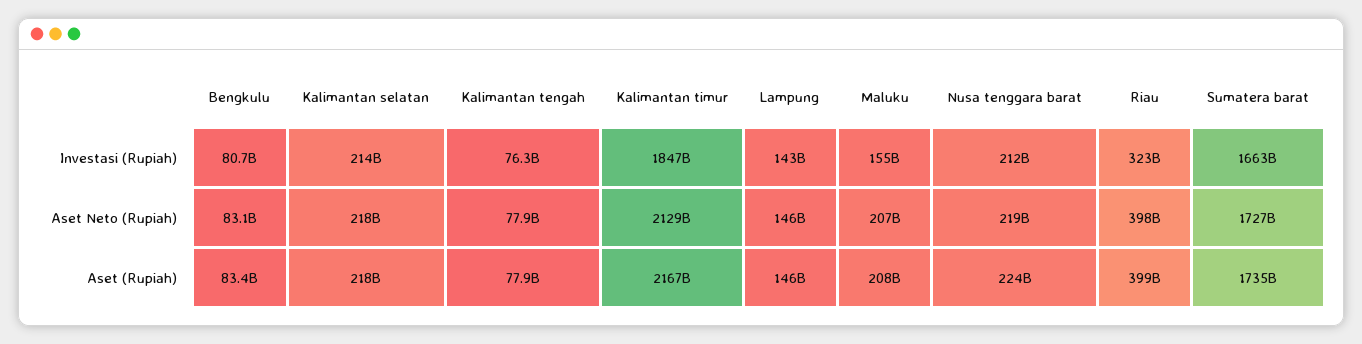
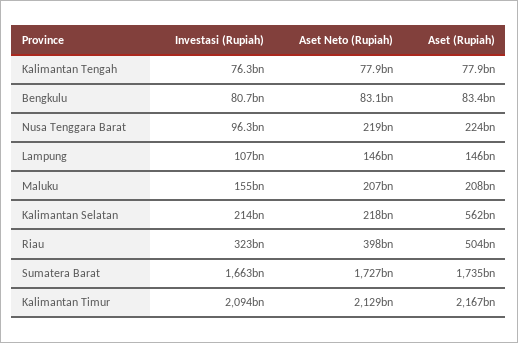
  {
    "Bengkulu": {
      "Investasi (Rupiah)": 80700000000,
      "Aset Neto (Rupiah)": 83100000000,
      "Aset (Rupiah)": 83400000000
    },
    "Kalimantan selatan": {
      "Investasi (Rupiah)": 214000000000,
      "Aset Neto (Rupiah)": 218000000000,
-     "Aset (Rupiah)": 218000000000
+     "Aset (Rupiah)": 562000000000
    },
    "Kalimantan tengah": {
      "Investasi (Rupiah)": 76300000000,
      "Aset Neto (Rupiah)": 77900000000,
      "Aset (Rupiah)": 77900000000
    },
    "Kalimantan timur": {
-     "Investasi (Rupiah)": 1847000000000,
+     "Investasi (Rupiah)": 2094000000000,
      "Aset Neto (Rupiah)": 2129000000000,
      "Aset (Rupiah)": 2167000000000
    },
    "Lampung": {
-     "Investasi (Rupiah)": 143000000000,
+     "Investasi (Rupiah)": 107000000000,
      "Aset Neto (Rupiah)": 146000000000,
      "Aset (Rupiah)": 146000000000
    },
    "Maluku": {
      "Investasi (Rupiah)": 155000000000,
      "Aset Neto (Rupiah)": 207000000000,
      "Aset (Rupiah)": 208000000000
    },
    "Nusa tenggara barat": {
-     "Investasi (Rupiah)": 212000000000,
+     "Investasi (Rupiah)": 96300000000,
      "Aset Neto (Rupiah)": 219000000000,
      "Aset (Rupiah)": 224000000000
    },
    "Riau": {
      "Investasi (Rupiah)": 323000000000,
      "Aset Neto (Rupiah)": 398000000000,
-     "Aset (Rupiah)": 399000000000
+     "Aset (Rupiah)": 504000000000
    },
    "Sumatera barat": {
      "Investasi (Rupiah)": 1663000000000,
      "Aset Neto (Rupiah)": 1727000000000,
      "Aset (Rupiah)": 1735000000000
    }
  }

